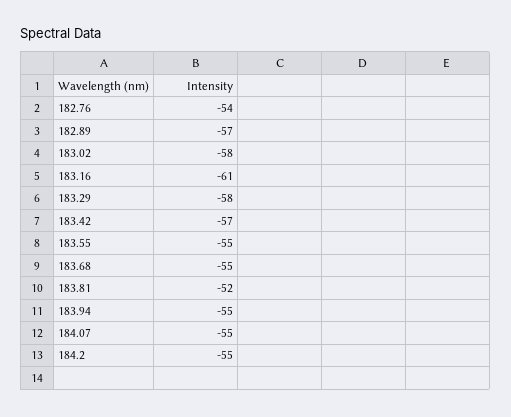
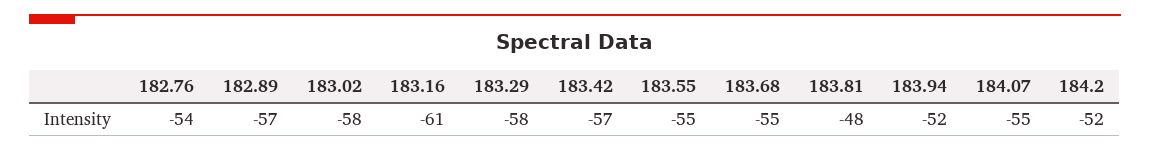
  {
    "182.76": -54,
    "182.89": -57,
    "183.02": -58,
    "183.16": -61,
    "183.29": -58,
    "183.42": -57,
    "183.55": -55,
    "183.68": -55,
-   "183.81": -52,
+   "183.81": -48,
-   "183.94": -55,
+   "183.94": -52,
    "184.07": -55,
-   "184.2": -55
+   "184.2": -52
  }

